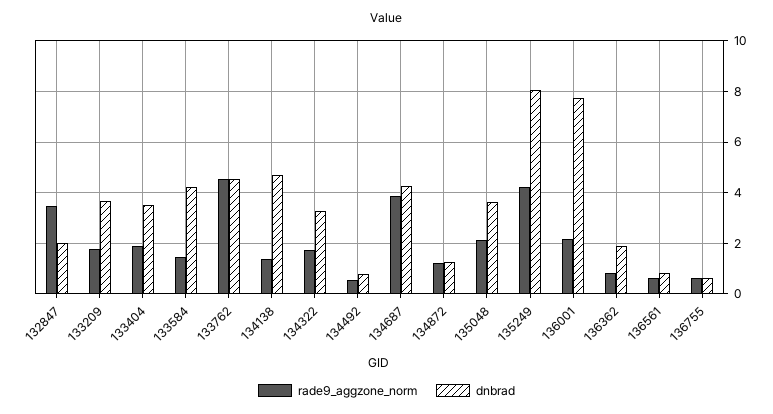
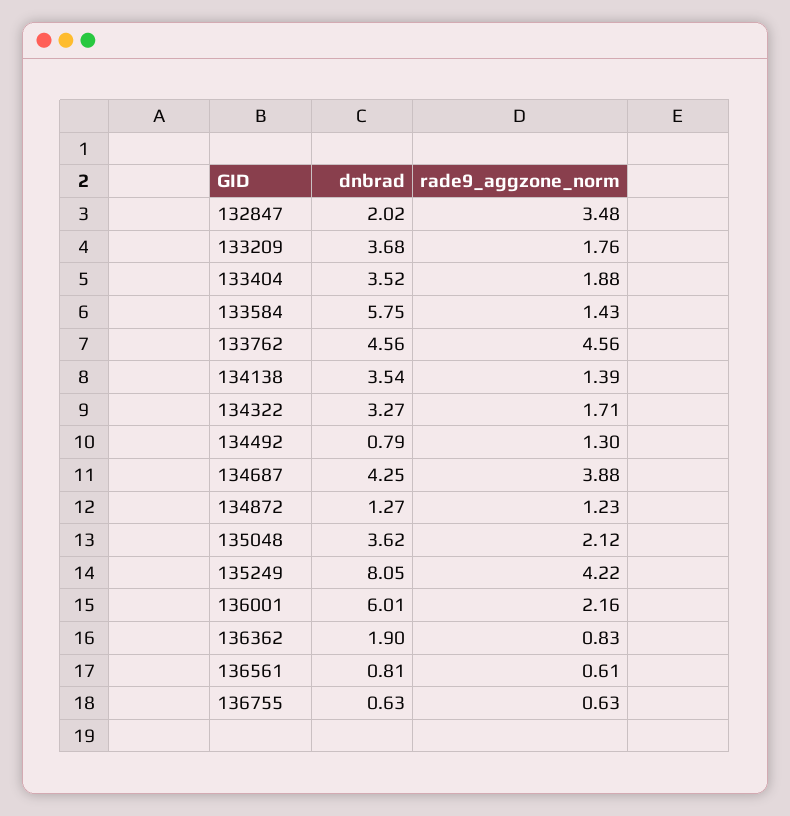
  {
    "rade9_aggzone_norm": {
      "132847": 3.48,
      "133209": 1.76,
      "133404": 1.88,
      "133584": 1.43,
      "133762": 4.56,
      "134138": 1.39,
      "134322": 1.71,
-     "134492": 0.5,
+     "134492": 1.3,
      "134687": 3.88,
      "134872": 1.23,
      "135048": 2.12,
      "135249": 4.22,
      "136001": 2.16,
      "136362": 0.83,
      "136561": 0.61,
      "136755": 0.63
    },
    "dnbrad": {
      "132847": 2.02,
      "133209": 3.68,
      "133404": 3.52,
-     "133584": 4.25,
+     "133584": 5.75,
      "133762": 4.56,
-     "134138": 4.75,
+     "134138": 3.54,
      "134322": 3.27,
      "134492": 0.79,
      "134687": 4.25,
      "134872": 1.27,
      "135048": 3.62,
      "135249": 8.05,
-     "136001": 7.75,
+     "136001": 6.01,
      "136362": 1.9,
      "136561": 0.81,
      "136755": 0.63
    }
  }

